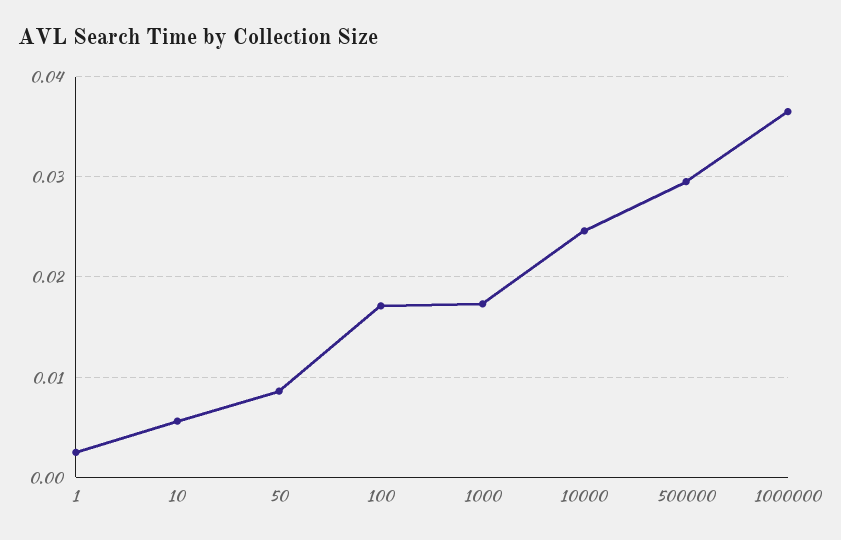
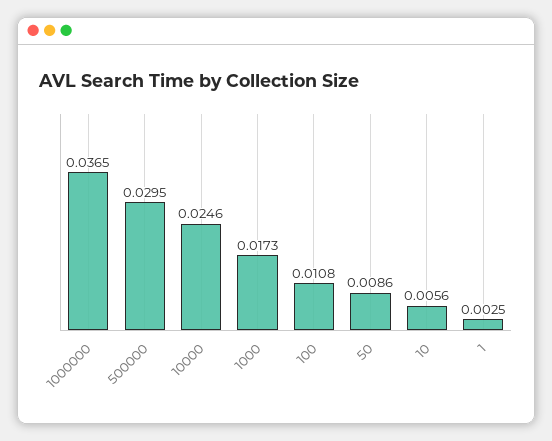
  {
    "1": 0.0025,
    "10": 0.0056,
    "50": 0.0086,
-   "100": 0.017,
+   "100": 0.0108,
    "1000": 0.0173,
    "10000": 0.0246,
    "500000": 0.0295,
    "1000000": 0.0365
  }

